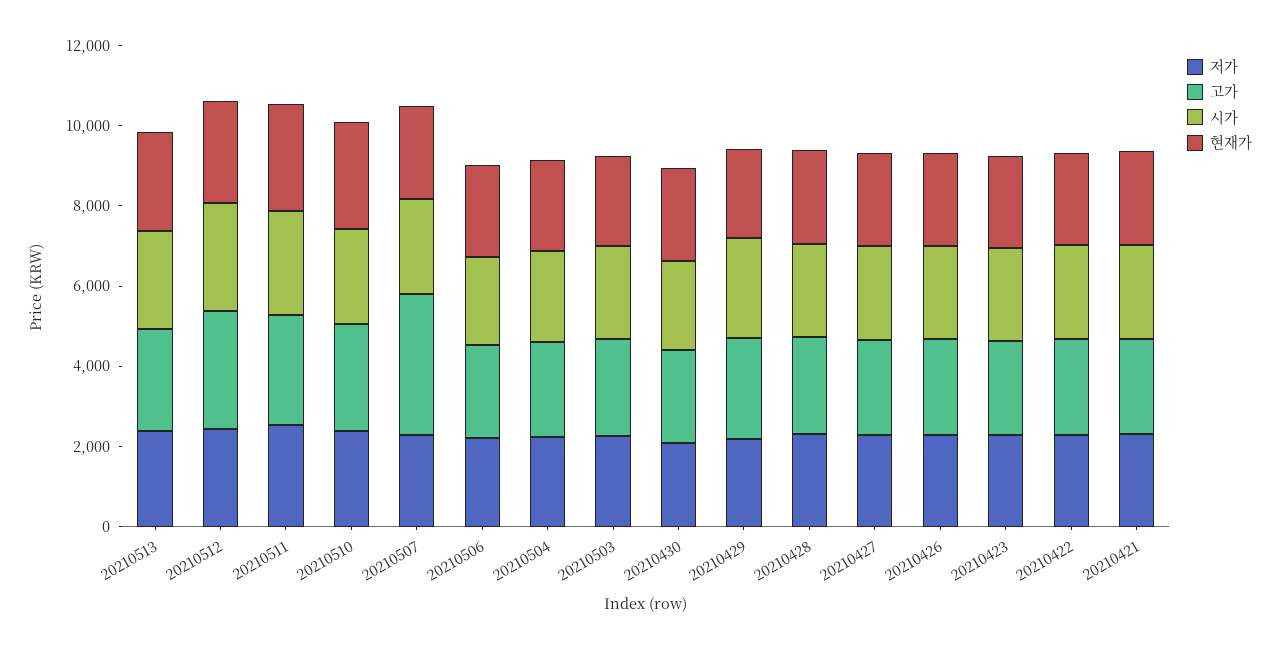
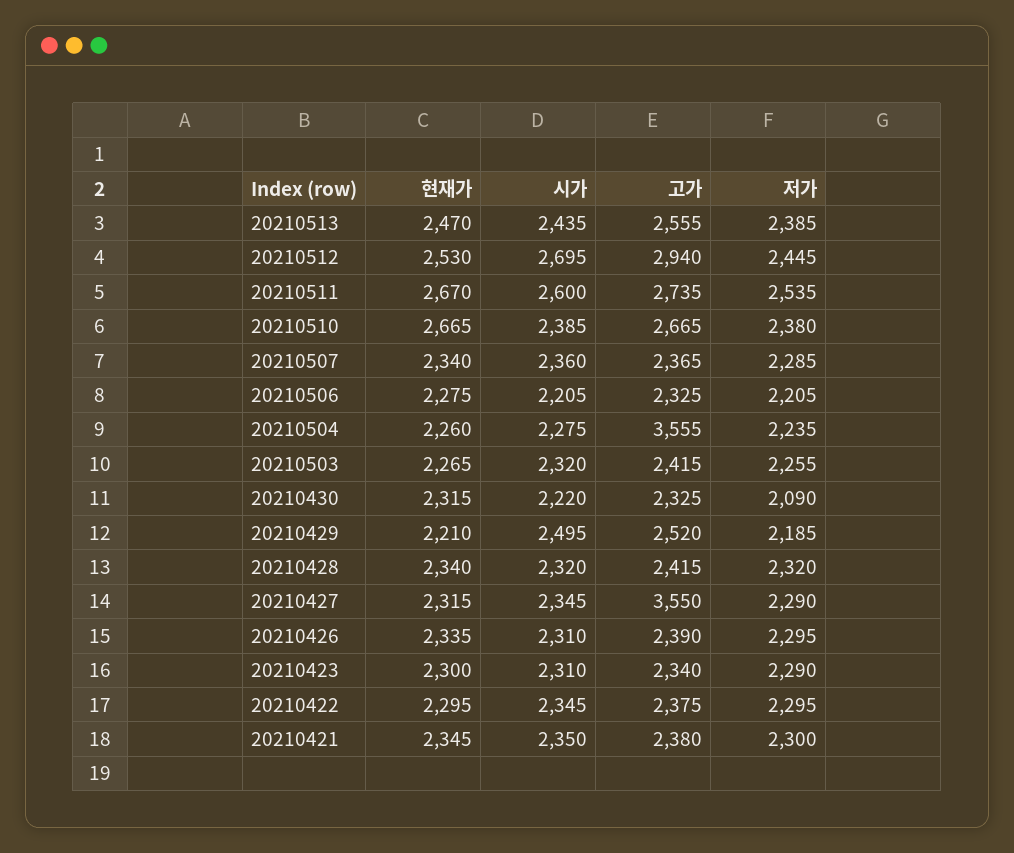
  {
    "저가": {
      "20210513": 2385,
      "20210512": 2445,
      "20210511": 2535,
      "20210510": 2380,
      "20210507": 2285,
      "20210506": 2205,
      "20210504": 2235,
      "20210503": 2255,
      "20210430": 2090,
      "20210429": 2185,
      "20210428": 2320,
      "20210427": 2290,
      "20210426": 2295,
      "20210423": 2290,
      "20210422": 2295,
      "20210421": 2300
    },
    "고가": {
      "20210513": 2555,
      "20210512": 2940,
      "20210511": 2735,
      "20210510": 2665,
-     "20210507": 3500,
+     "20210507": 2365,
      "20210506": 2325,
-     "20210504": 2500,
+     "20210504": 3555,
      "20210503": 2415,
      "20210430": 2325,
      "20210429": 2520,
      "20210428": 2415,
-     "20210427": 2500,
+     "20210427": 3550,
      "20210426": 2390,
      "20210423": 2340,
      "20210422": 2375,
      "20210421": 2380
    },
    "시가": {
      "20210513": 2435,
      "20210512": 2695,
      "20210511": 2600,
      "20210510": 2385,
      "20210507": 2360,
      "20210506": 2205,
      "20210504": 2275,
      "20210503": 2320,
      "20210430": 2220,
      "20210429": 2495,
      "20210428": 2320,
      "20210427": 2345,
      "20210426": 2310,
      "20210423": 2310,
      "20210422": 2345,
      "20210421": 2350
    },
    "현재가": {
      "20210513": 2470,
      "20210512": 2530,
      "20210511": 2670,
      "20210510": 2665,
      "20210507": 2340,
      "20210506": 2275,
      "20210504": 2260,
      "20210503": 2265,
      "20210430": 2315,
      "20210429": 2210,
      "20210428": 2340,
      "20210427": 2315,
      "20210426": 2335,
      "20210423": 2300,
      "20210422": 2295,
      "20210421": 2345
    }
  }

